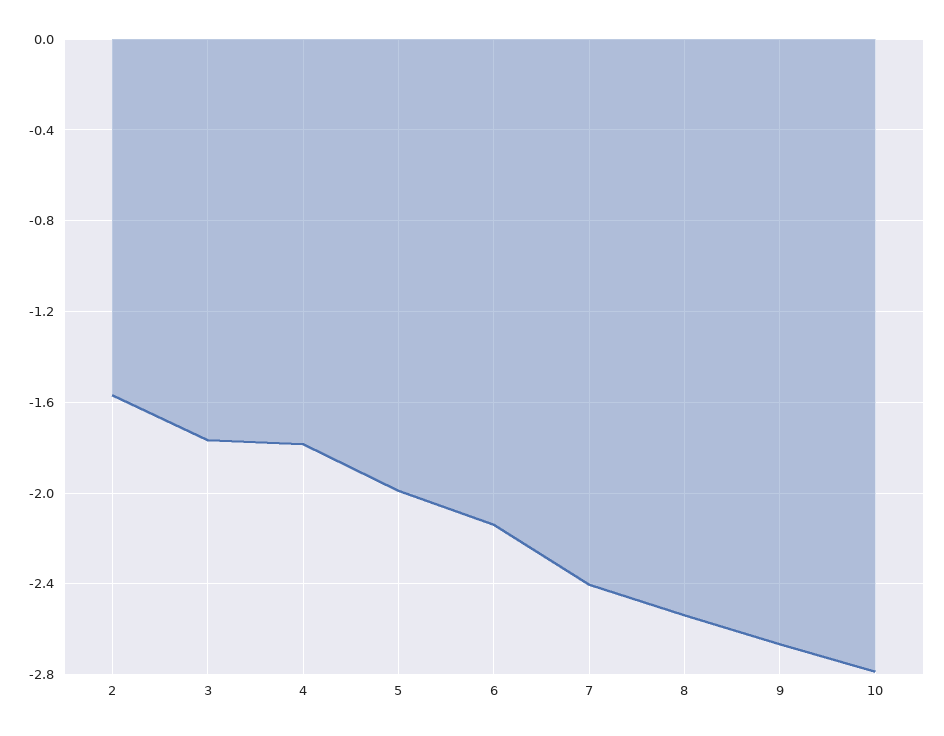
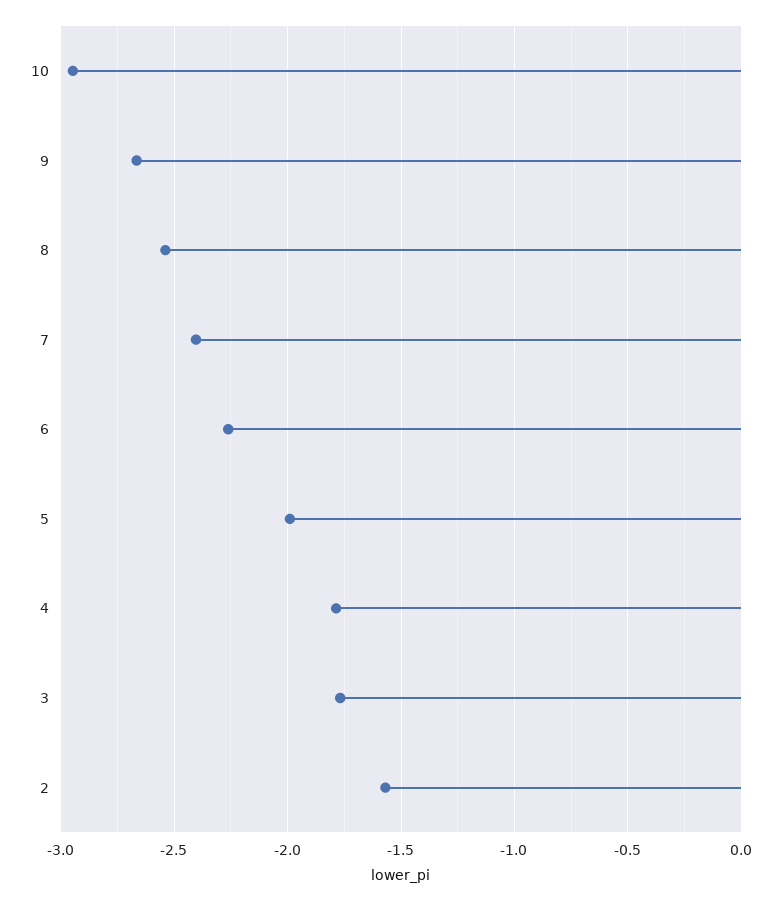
  {
    "2": -1.55,
    "3": -1.75,
    "4": -1.8,
    "5": -2,
-   "6": -2.15,
+   "6": -2.25,
    "7": -2.4,
    "8": -2.55,
    "9": -2.65,
-   "10": -2.8
+   "10": -2.95
  }

